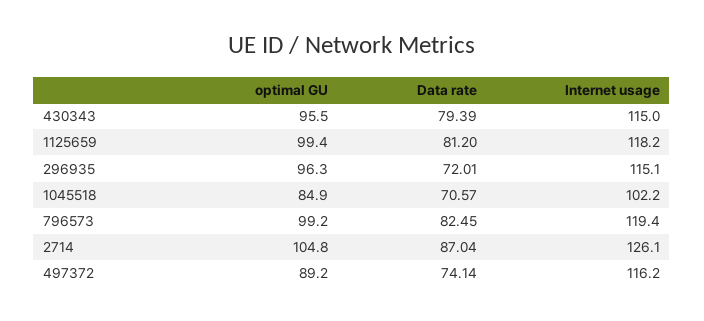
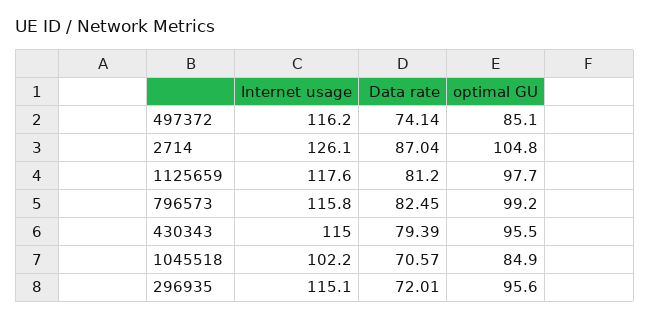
  {
    "optimal GU": {
      "430343": 95.5,
-     "1125659": 99.4,
+     "1125659": 97.7,
-     "296935": 96.3,
+     "296935": 95.6,
      "1045518": 84.9,
      "796573": 99.2,
      "2714": 104.8,
-     "497372": 89.2
+     "497372": 85.1
    },
    "Data rate": {
      "430343": 79.39,
      "1125659": 81.2,
      "296935": 72.01,
      "1045518": 70.57,
      "796573": 82.45,
      "2714": 87.04,
      "497372": 74.14
    },
    "Internet usage": {
      "430343": 115,
-     "1125659": 118.2,
+     "1125659": 117.6,
      "296935": 115.1,
      "1045518": 102.2,
-     "796573": 119.4,
+     "796573": 115.8,
      "2714": 126.1,
      "497372": 116.2
    }
  }

